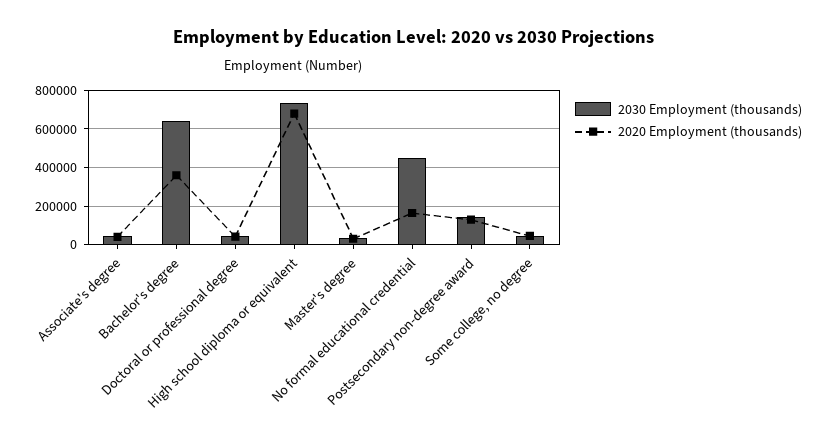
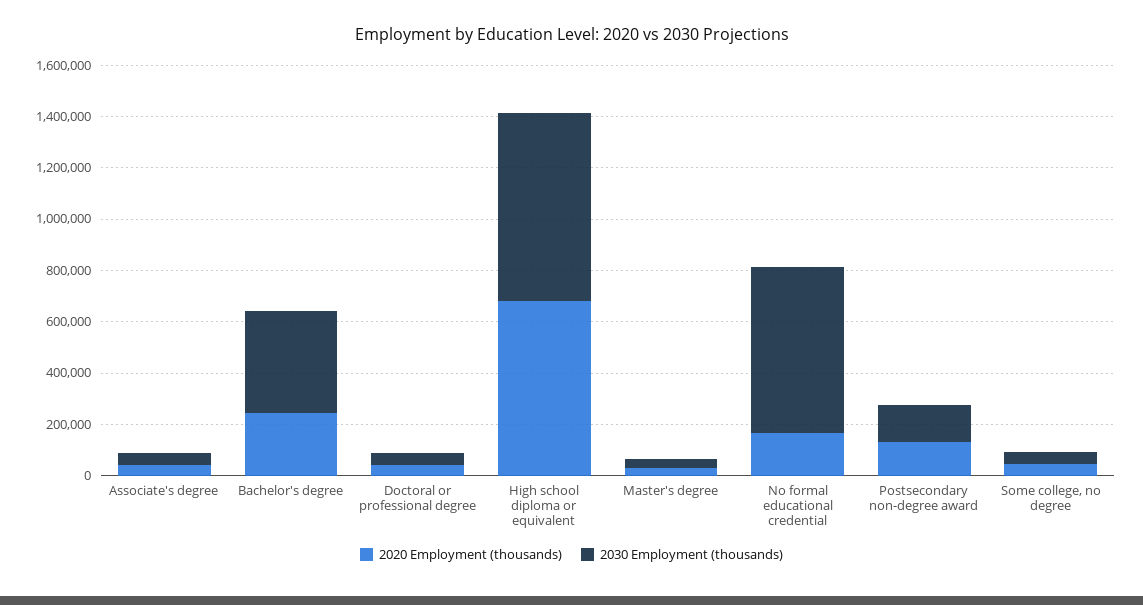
  {
    "2030 Employment (thousands)": {
      "Associate's degree": 50000,
-     "Bachelor's degree": 650000,
+     "Bachelor's degree": 400000,
      "Doctoral or professional degree": 50000,
      "High school diploma or equivalent": 750000,
      "Master's degree": 50000,
-     "No formal educational credential": 450000,
+     "No formal educational credential": 650000,
      "Postsecondary non-degree award": 150000,
      "Some college, no degree": 50000
    },
    "2020 Employment (thousands)": {
      "Associate's degree": 50000,
-     "Bachelor's degree": 350000,
+     "Bachelor's degree": 250000,
      "Doctoral or professional degree": 50000,
      "High school diploma or equivalent": 700000,
      "Master's degree": 50000,
      "No formal educational credential": 150000,
      "Postsecondary non-degree award": 150000,
      "Some college, no degree": 50000
    }
  }

